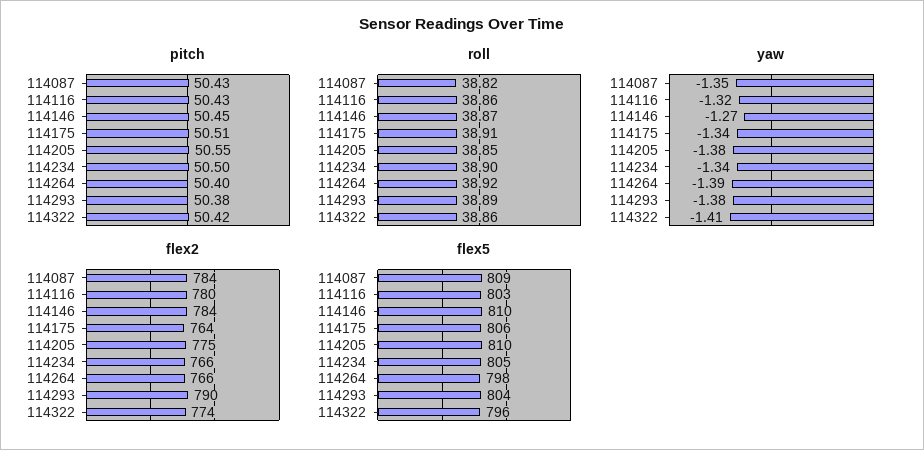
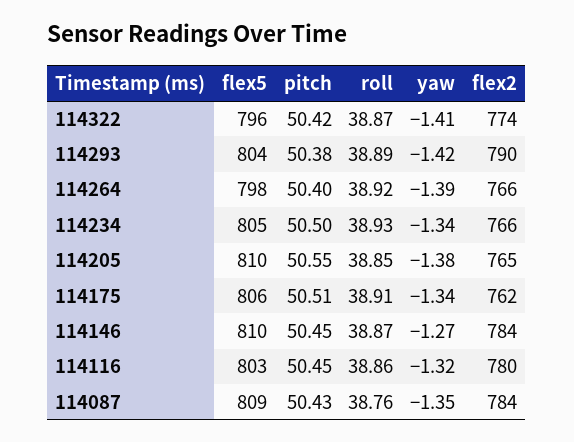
  {
    "pitch": {
      "114087": 50.43,
-     "114116": 50.43,
+     "114116": 50.45,
      "114146": 50.45,
      "114175": 50.51,
      "114205": 50.55,
      "114234": 50.5,
      "114264": 50.4,
      "114293": 50.38,
      "114322": 50.42
    },
    "roll": {
-     "114087": 38.82,
+     "114087": 38.76,
      "114116": 38.86,
      "114146": 38.87,
      "114175": 38.91,
      "114205": 38.85,
-     "114234": 38.9,
+     "114234": 38.93,
      "114264": 38.92,
      "114293": 38.89,
-     "114322": 38.86
+     "114322": 38.87
    },
    "yaw": {
      "114087": -1.35,
      "114116": -1.32,
      "114146": -1.27,
      "114175": -1.34,
      "114205": -1.38,
      "114234": -1.34,
      "114264": -1.39,
-     "114293": -1.38,
+     "114293": -1.42,
      "114322": -1.41
    },
    "flex2": {
      "114087": 784,
      "114116": 780,
      "114146": 784,
-     "114175": 764,
+     "114175": 762,
-     "114205": 775,
+     "114205": 765,
      "114234": 766,
      "114264": 766,
      "114293": 790,
      "114322": 774
    },
    "flex5": {
      "114087": 809,
      "114116": 803,
      "114146": 810,
      "114175": 806,
      "114205": 810,
      "114234": 805,
      "114264": 798,
      "114293": 804,
      "114322": 796
    }
  }

